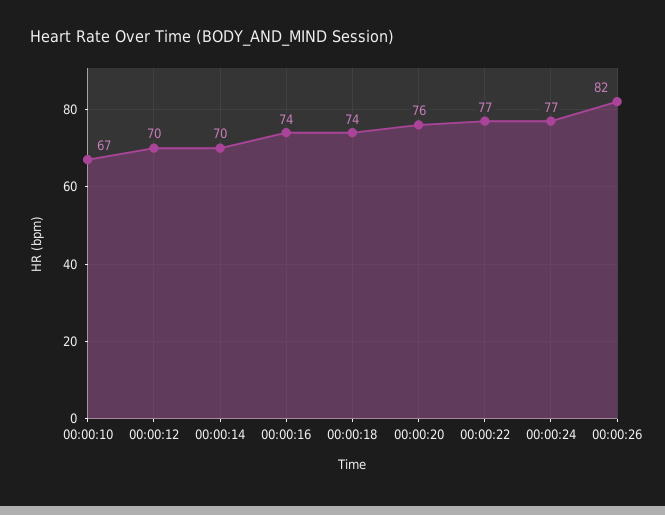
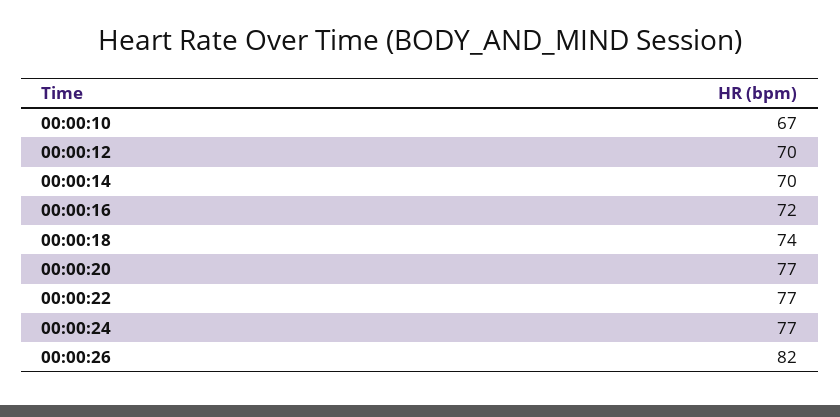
  {
    "00:00:10": 67,
    "00:00:12": 70,
    "00:00:14": 70,
-   "00:00:16": 74,
+   "00:00:16": 72,
    "00:00:18": 74,
-   "00:00:20": 76,
+   "00:00:20": 77,
    "00:00:22": 77,
    "00:00:24": 77,
    "00:00:26": 82
  }

